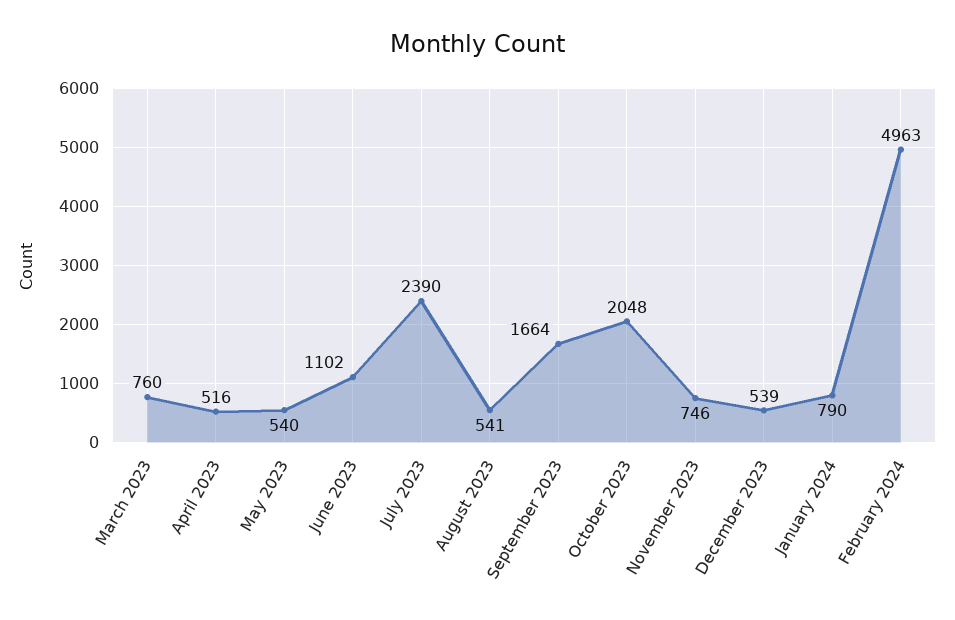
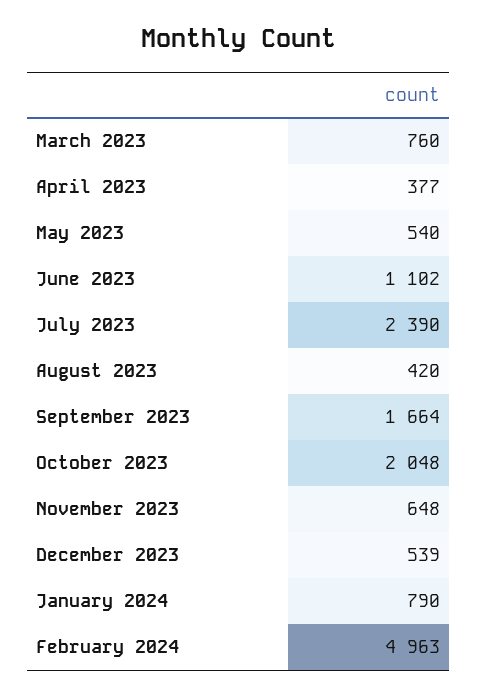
  {
    "March 2023": 760,
-   "April 2023": 516,
+   "April 2023": 377,
    "May 2023": 540,
    "June 2023": 1102,
    "July 2023": 2390,
-   "August 2023": 541,
+   "August 2023": 420,
    "September 2023": 1664,
    "October 2023": 2048,
-   "November 2023": 746,
+   "November 2023": 648,
    "December 2023": 539,
    "January 2024": 790,
    "February 2024": 4963
  }

